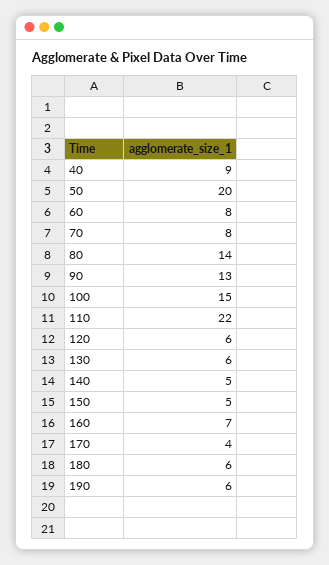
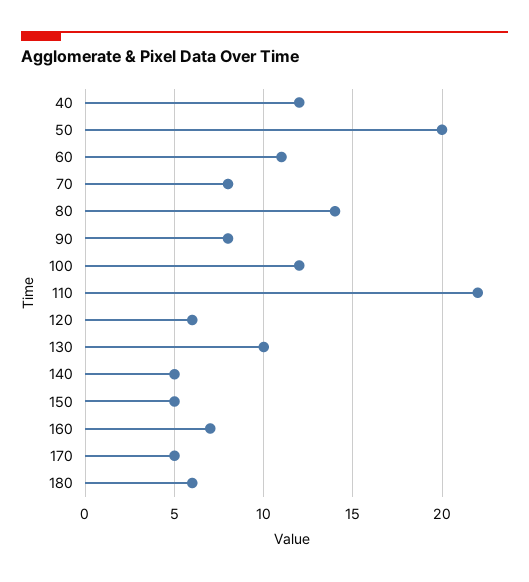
  {
-   "40": 9,
+   "40": 12,
    "50": 20,
-   "60": 8,
+   "60": 11,
    "70": 8,
    "80": 14,
-   "90": 13,
+   "90": 8,
-   "100": 15,
+   "100": 12,
    "110": 22,
    "120": 6,
-   "130": 6,
+   "130": 10,
    "140": 5,
    "150": 5,
    "160": 7,
-   "170": 4,
+   "170": 5,
-   "180": 6,
+   "180": 6
-   "190": 6
  }

